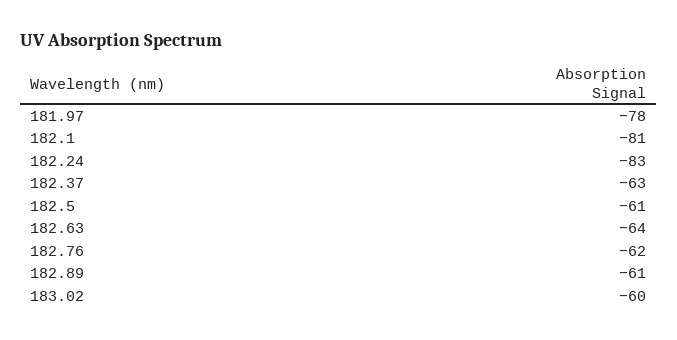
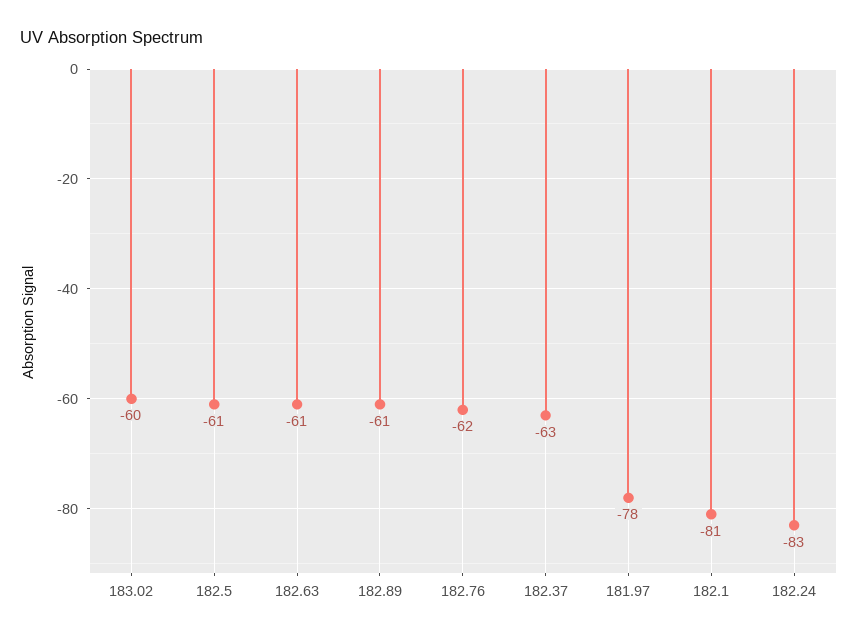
  {
    "181.97": -78,
    "182.1": -81,
    "182.24": -83,
    "182.37": -63,
    "182.5": -61,
-   "182.63": -64,
+   "182.63": -61,
    "182.76": -62,
    "182.89": -61,
    "183.02": -60
  }

